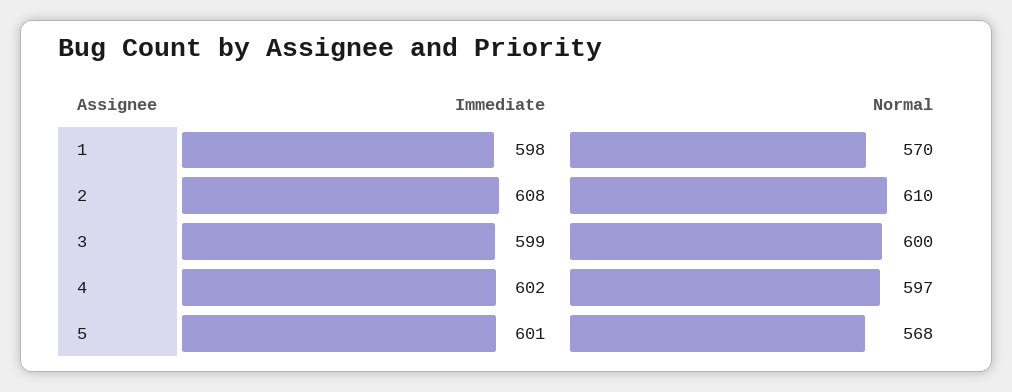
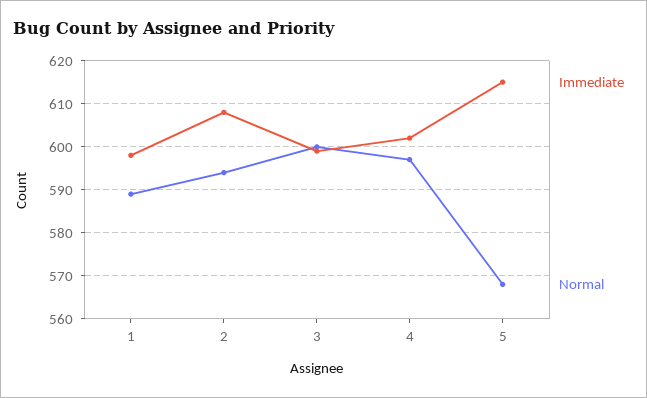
  {
    "Immediate": {
      "1": 598,
      "2": 608,
      "3": 599,
      "4": 602,
-     "5": 601
+     "5": 615
    },
    "Normal": {
-     "1": 570,
+     "1": 590,
-     "2": 610,
+     "2": 595,
      "3": 600,
      "4": 597,
      "5": 568
    }
  }

